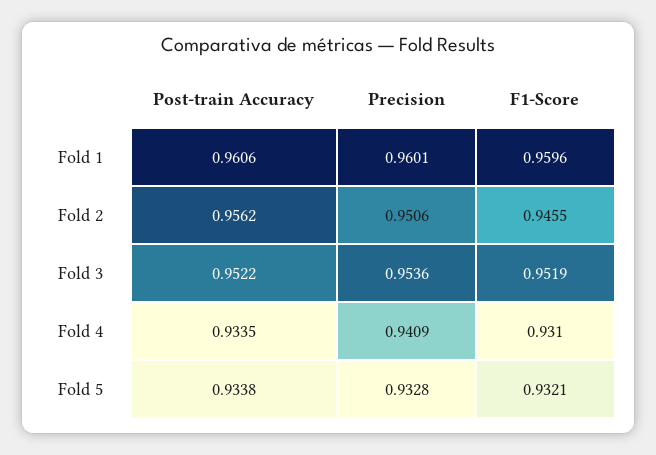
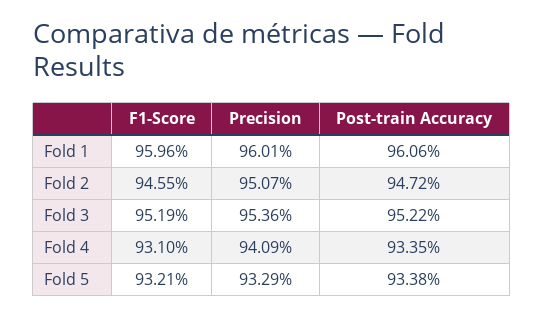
  {
    "Post-train Accuracy": {
      "Fold 1": 0.9606,
-     "Fold 2": 0.9562,
+     "Fold 2": 0.9472,
      "Fold 3": 0.9522,
      "Fold 4": 0.9335,
      "Fold 5": 0.9338
    },
    "Precision": {
      "Fold 1": 0.9601,
-     "Fold 2": 0.9506,
+     "Fold 2": 0.9507,
      "Fold 3": 0.9536,
      "Fold 4": 0.9409,
-     "Fold 5": 0.9328
+     "Fold 5": 0.9329
    },
    "F1-Score": {
      "Fold 1": 0.9596,
      "Fold 2": 0.9455,
      "Fold 3": 0.9519,
      "Fold 4": 0.931,
      "Fold 5": 0.9321
    }
  }

